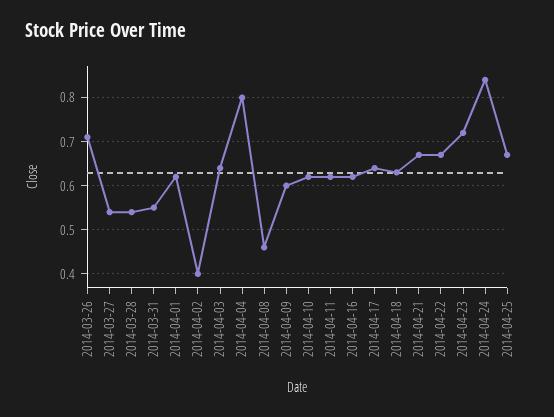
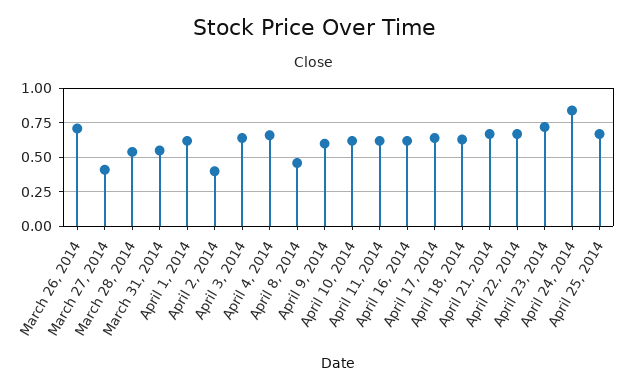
  {
    "2014-03-26": 0.7,
-   "2014-03-27": 0.55,
+   "2014-03-27": 0.4,
    "2014-03-28": 0.55,
    "2014-03-31": 0.55,
    "2014-04-01": 0.6,
    "2014-04-02": 0.4,
    "2014-04-03": 0.65,
-   "2014-04-04": 0.8,
+   "2014-04-04": 0.65,
    "2014-04-08": 0.45,
    "2014-04-09": 0.6,
    "2014-04-10": 0.6,
    "2014-04-11": 0.6,
    "2014-04-16": 0.6,
    "2014-04-17": 0.65,
    "2014-04-18": 0.65,
    "2014-04-21": 0.65,
    "2014-04-22": 0.65,
    "2014-04-23": 0.7,
    "2014-04-24": 0.85,
    "2014-04-25": 0.65
  }

